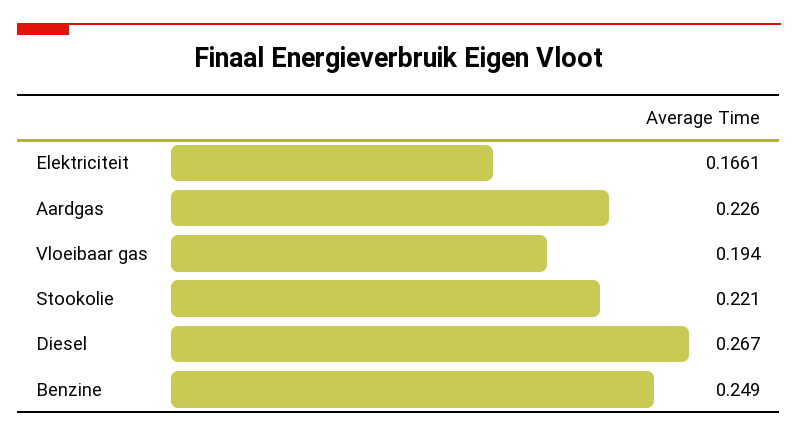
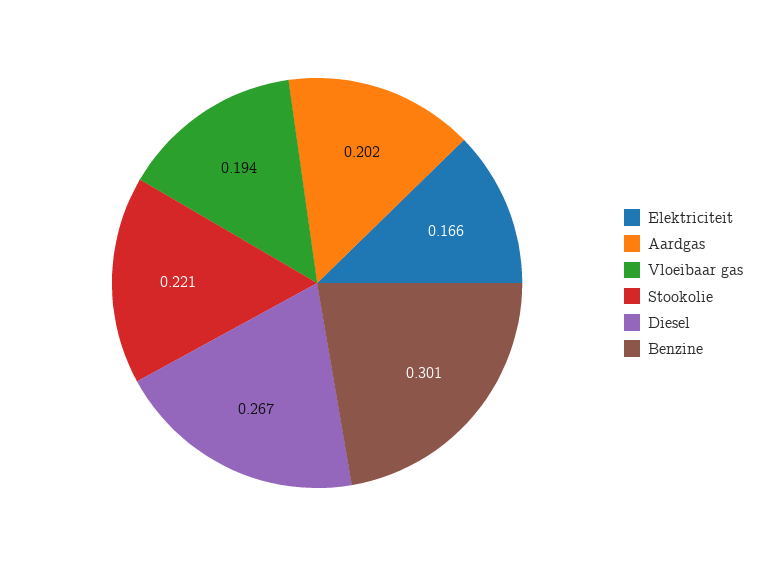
  {
    "Elektriciteit": 0.1661,
-   "Aardgas": 0.226,
+   "Aardgas": 0.202,
    "Vloeibaar gas": 0.194,
    "Stookolie": 0.221,
    "Diesel": 0.267,
-   "Benzine": 0.249
+   "Benzine": 0.301
  }

